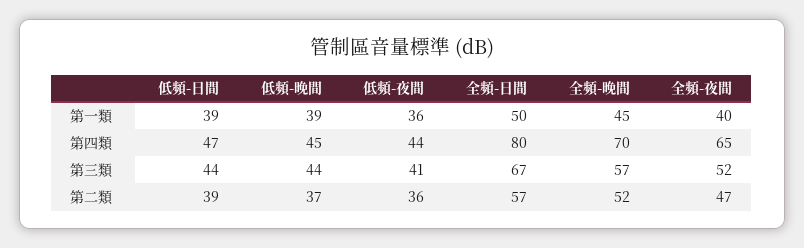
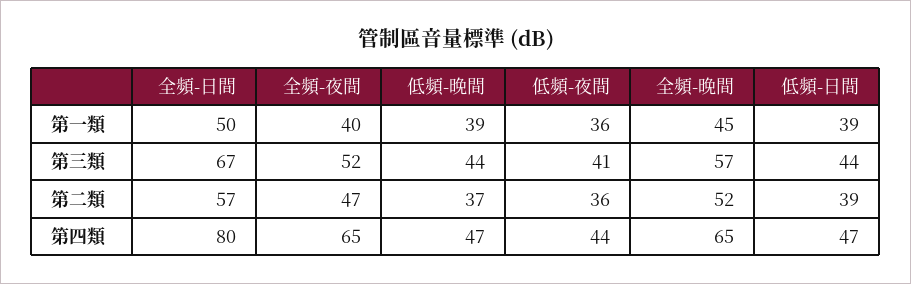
  {
    "低頻-日間": {
      "第一類": 39,
      "第四類": 47,
      "第三類": 44,
      "第二類": 39
    },
    "低頻-晚間": {
      "第一類": 39,
-     "第四類": 45,
+     "第四類": 47,
      "第三類": 44,
      "第二類": 37
    },
    "低頻-夜間": {
      "第一類": 36,
      "第四類": 44,
      "第三類": 41,
      "第二類": 36
    },
    "全頻-日間": {
      "第一類": 50,
      "第四類": 80,
      "第三類": 67,
      "第二類": 57
    },
    "全頻-晚間": {
      "第一類": 45,
-     "第四類": 70,
+     "第四類": 65,
      "第三類": 57,
      "第二類": 52
    },
    "全頻-夜間": {
      "第一類": 40,
      "第四類": 65,
      "第三類": 52,
      "第二類": 47
    }
  }

